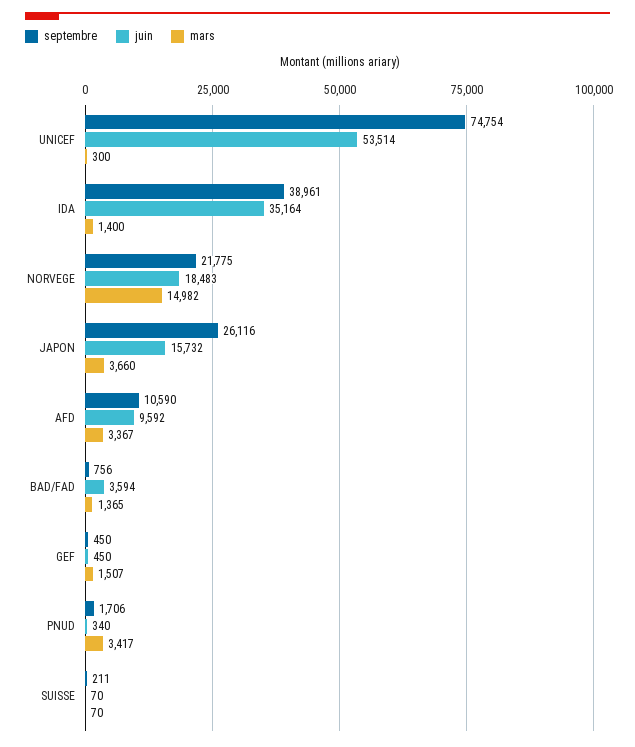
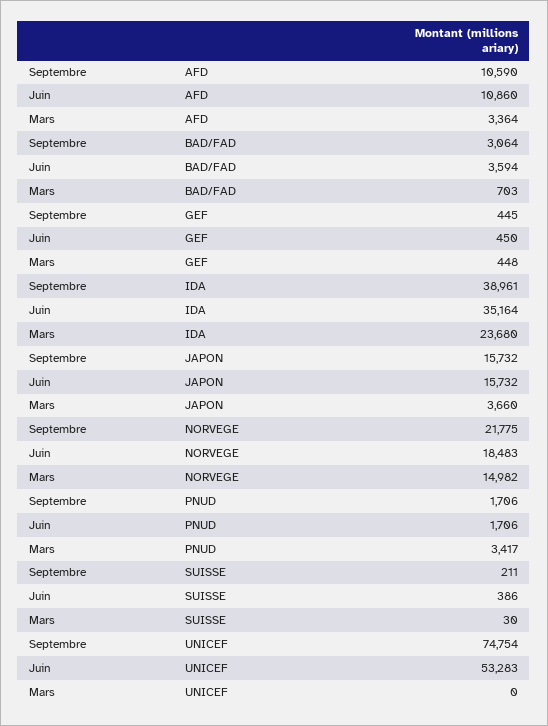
  {
    "septembre": {
      "UNICEF": 74754,
      "IDA": 38961,
      "NORVEGE": 21775,
-     "JAPON": 26116,
+     "JAPON": 15732,
      "AFD": 10590,
-     "BAD/FAD": 756,
+     "BAD/FAD": 3064,
-     "GEF": 450,
+     "GEF": 445,
      "PNUD": 1706,
      "SUISSE": 211
    },
    "juin": {
-     "UNICEF": 53514,
+     "UNICEF": 53283,
      "IDA": 35164,
      "NORVEGE": 18483,
      "JAPON": 15732,
-     "AFD": 9592,
+     "AFD": 10860,
      "BAD/FAD": 3594,
      "GEF": 450,
-     "PNUD": 340,
+     "PNUD": 1706,
-     "SUISSE": 70
+     "SUISSE": 386
    },
    "mars": {
-     "UNICEF": 300,
+     "UNICEF": 0,
-     "IDA": 1400,
+     "IDA": 23680,
      "NORVEGE": 14982,
      "JAPON": 3660,
-     "AFD": 3367,
+     "AFD": 3364,
-     "BAD/FAD": 1365,
+     "BAD/FAD": 703,
-     "GEF": 1507,
+     "GEF": 448,
      "PNUD": 3417,
-     "SUISSE": 70
+     "SUISSE": 30
    }
  }

